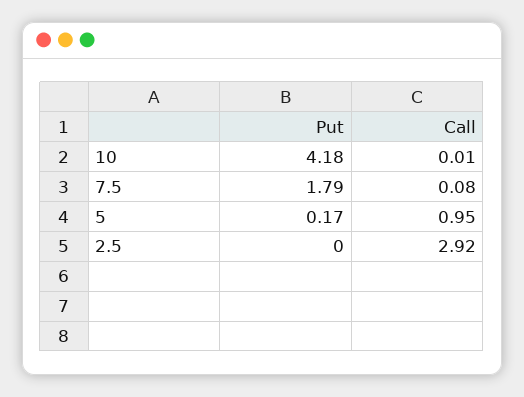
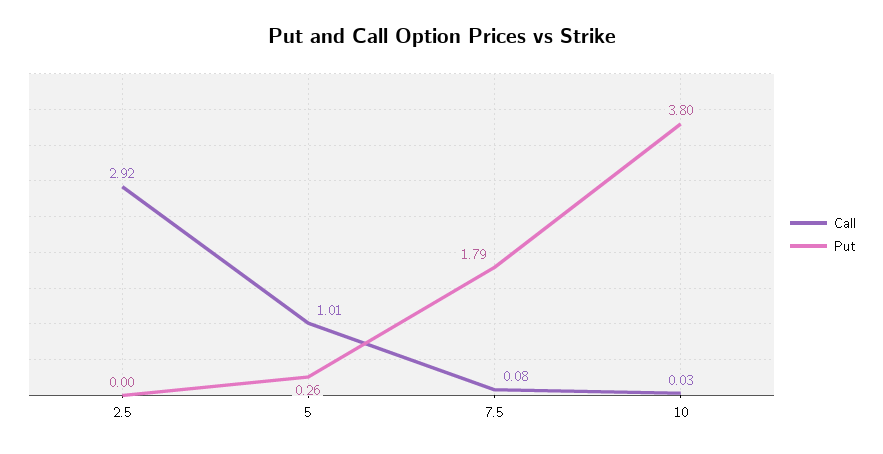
  {
    "Put": {
-     "10": 4.18,
+     "10": 3.8,
      "7.5": 1.79,
-     "5": 0.17,
+     "5": 0.26,
      "2.5": 0
    },
    "Call": {
-     "10": 0.01,
+     "10": 0.03,
      "7.5": 0.08,
-     "5": 0.95,
+     "5": 1.01,
      "2.5": 2.92
    }
  }

